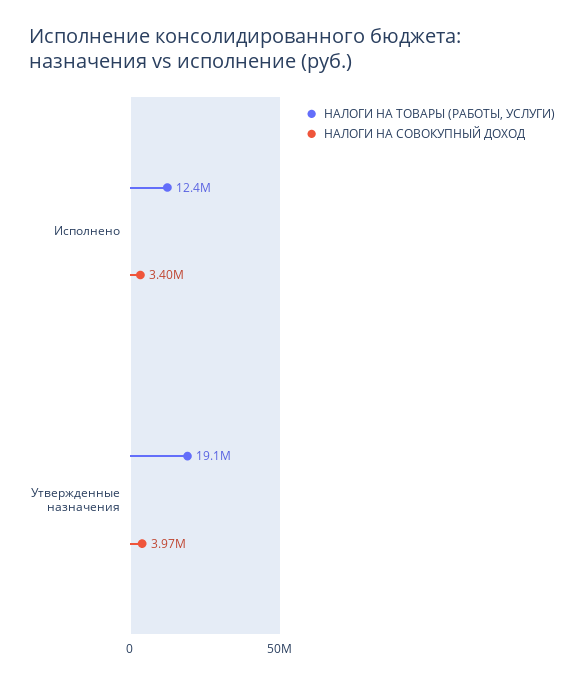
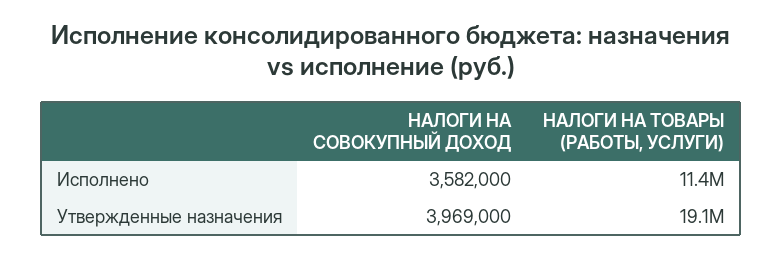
  {
    "НАЛОГИ НА ТОВАРЫ (РАБОТЫ, УСЛУГИ)": {
-     "Исполнено": 12400000,
+     "Исполнено": 11400000,
      "Утвержденные назначения": 19100000
    },
    "НАЛОГИ НА СОВОКУПНЫЙ ДОХОД": {
-     "Исполнено": 3400000,
+     "Исполнено": 3582000,
      "Утвержденные назначения": 3969000
    }
  }

